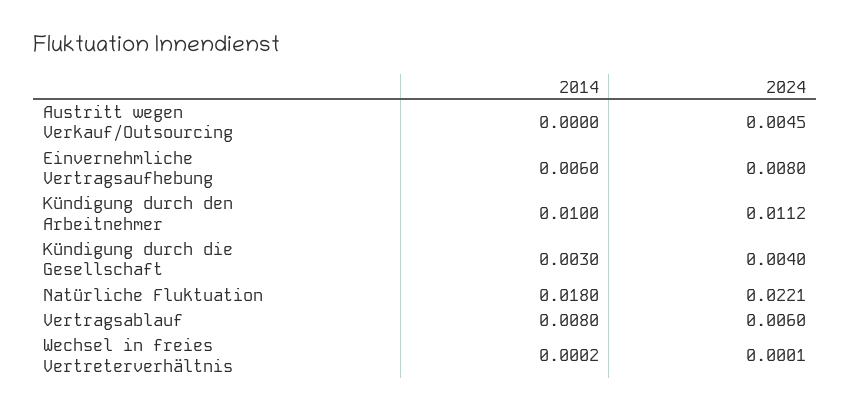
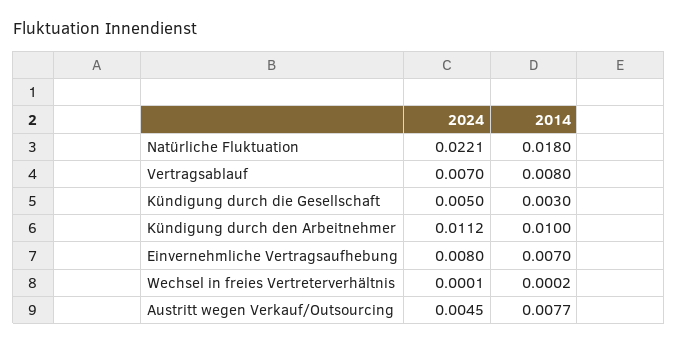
  {
    "2014": {
-     "Austritt wegen Verkauf/Outsourcing": 0,
+     "Austritt wegen Verkauf/Outsourcing": 0.0077,
-     "Einvernehmliche Vertragsaufhebung": 0.006,
+     "Einvernehmliche Vertragsaufhebung": 0.007,
      "Kündigung durch den Arbeitnehmer": 0.01,
      "Kündigung durch die Gesellschaft": 0.003,
      "Natürliche Fluktuation": 0.018,
      "Vertragsablauf": 0.008,
      "Wechsel in freies Vertreterverhältnis": 0.0002
    },
    "2024": {
      "Austritt wegen Verkauf/Outsourcing": 0.0045,
      "Einvernehmliche Vertragsaufhebung": 0.008,
      "Kündigung durch den Arbeitnehmer": 0.0112,
-     "Kündigung durch die Gesellschaft": 0.004,
+     "Kündigung durch die Gesellschaft": 0.005,
      "Natürliche Fluktuation": 0.0221,
-     "Vertragsablauf": 0.006,
+     "Vertragsablauf": 0.007,
      "Wechsel in freies Vertreterverhältnis": 0.0001
    }
  }

